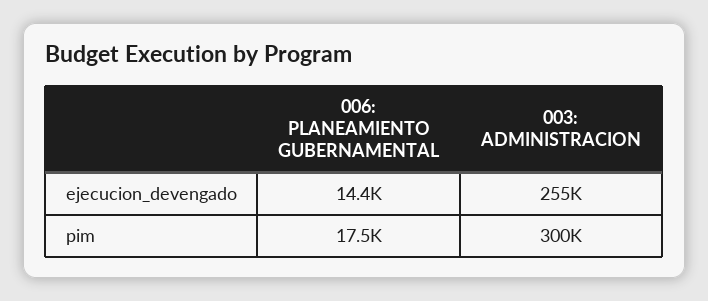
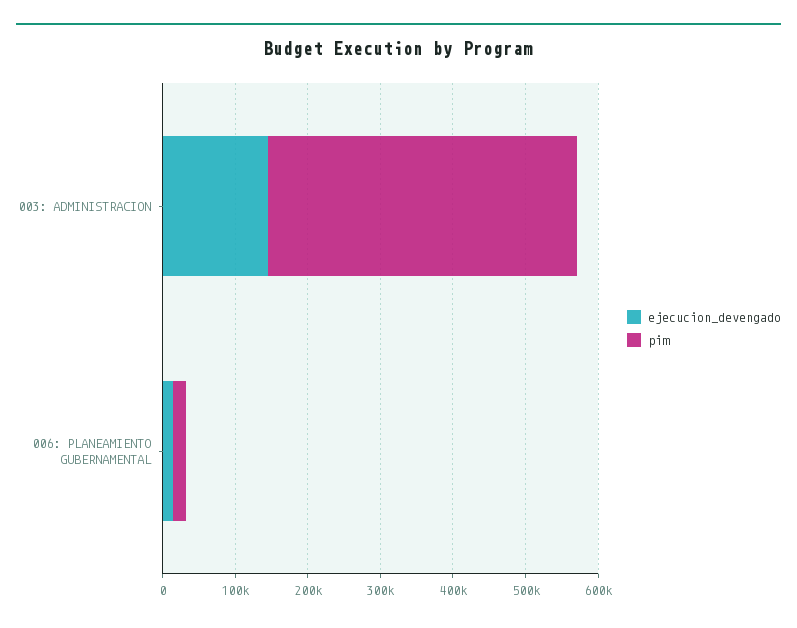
  {
    "ejecucion_devengado": {
      "006: PLANEAMIENTO GUBERNAMENTAL": 14400,
-     "003: ADMINISTRACION": 255000
+     "003: ADMINISTRACION": 140000
    },
    "pim": {
      "006: PLANEAMIENTO GUBERNAMENTAL": 17500,
-     "003: ADMINISTRACION": 300000
+     "003: ADMINISTRACION": 420000
    }
  }

